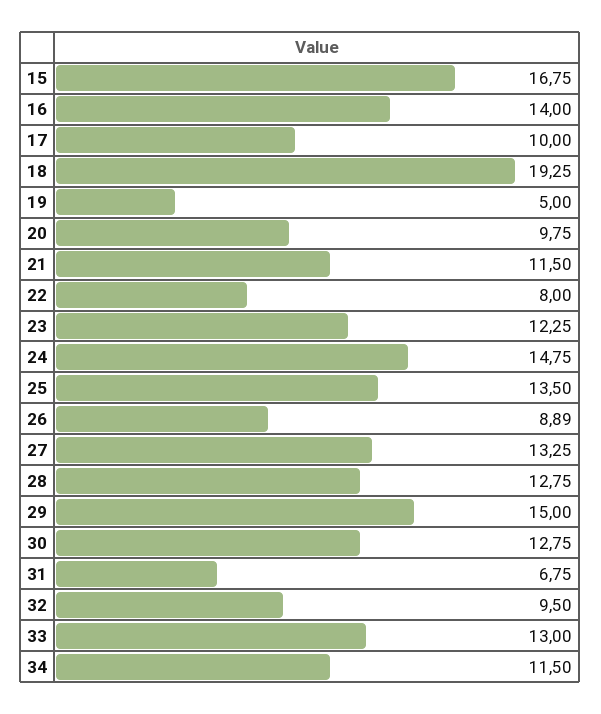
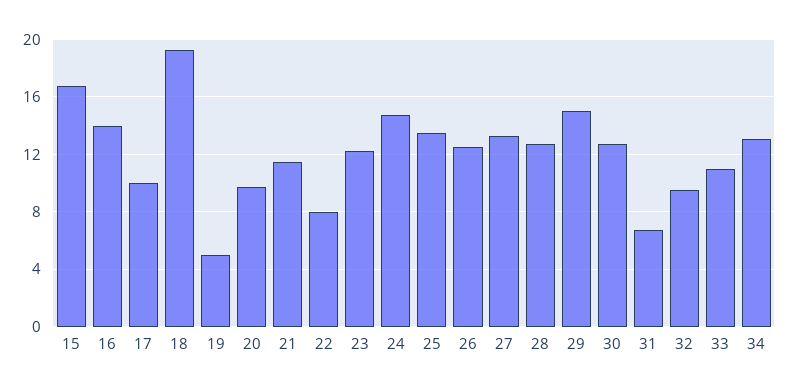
  {
    "15": 16.75,
    "16": 14,
    "17": 10,
    "18": 19.25,
    "19": 5,
    "20": 9.75,
    "21": 11.5,
    "22": 8,
    "23": 12.25,
    "24": 14.75,
    "25": 13.5,
-   "26": 8.89,
+   "26": 12.5,
    "27": 13.25,
    "28": 12.75,
    "29": 15,
    "30": 12.75,
    "31": 6.75,
    "32": 9.5,
-   "33": 13,
+   "33": 11,
-   "34": 11.5
+   "34": 13
  }

